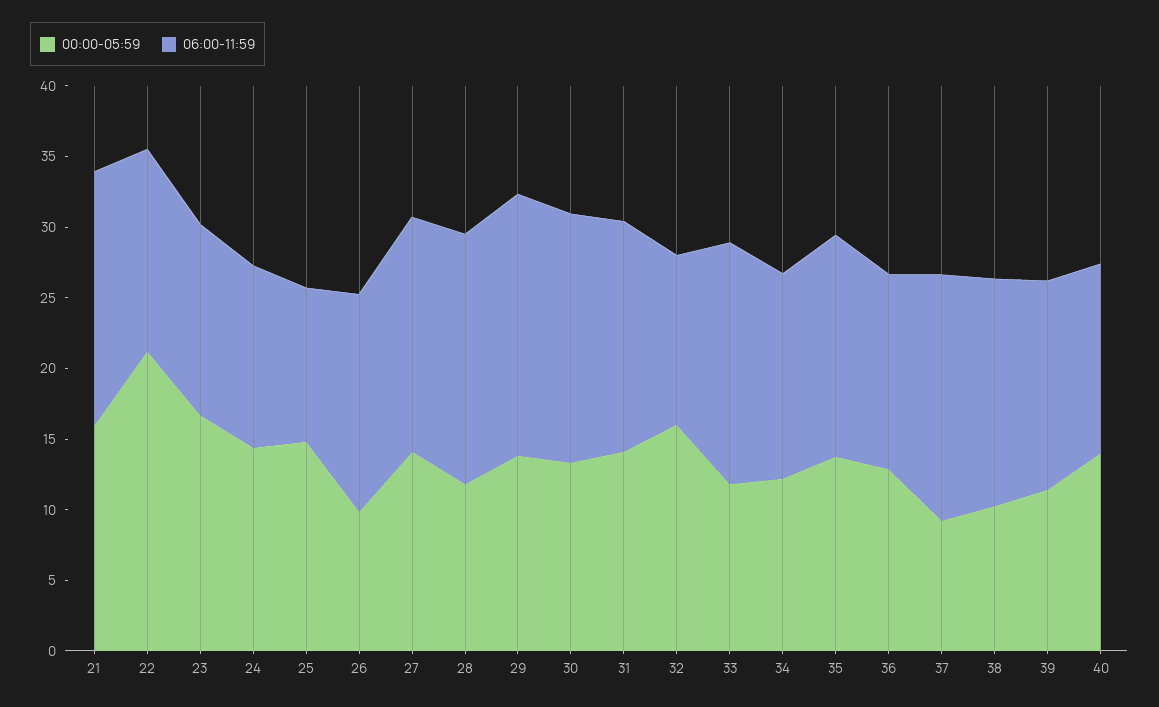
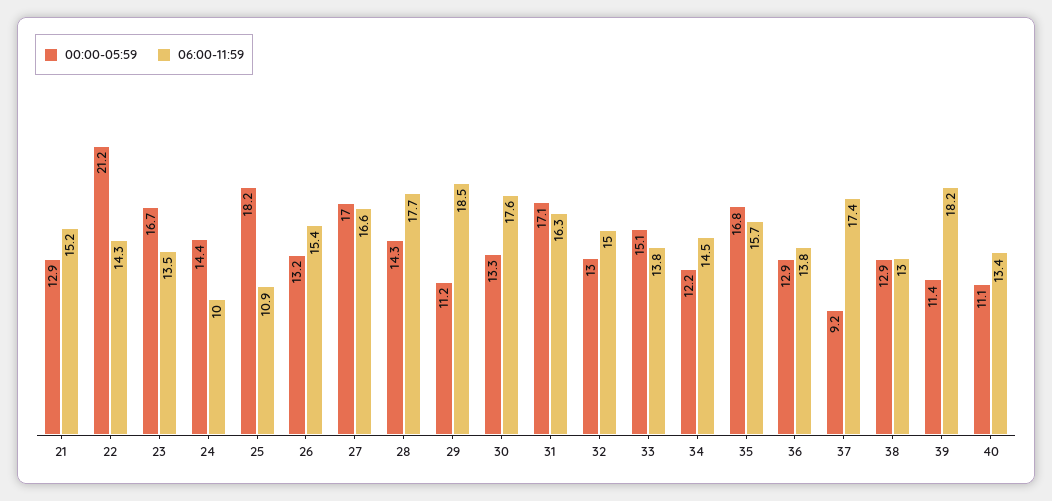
  {
    "00:00-05:59": {
-     "21": 16,
+     "21": 12.9,
      "22": 21.2,
      "23": 16.7,
      "24": 14.4,
-     "25": 15,
+     "25": 18.2,
-     "26": 10,
+     "26": 13.2,
-     "27": 14,
+     "27": 17,
-     "28": 12,
+     "28": 14.3,
-     "29": 14,
+     "29": 11.2,
      "30": 13.3,
-     "31": 14,
+     "31": 17.1,
-     "32": 16,
+     "32": 13,
-     "33": 12,
+     "33": 15.1,
      "34": 12.2,
-     "35": 14,
+     "35": 16.8,
      "36": 12.9,
      "37": 9.2,
-     "38": 10,
+     "38": 12.9,
      "39": 11.4,
-     "40": 14
+     "40": 11.1
    },
    "06:00-11:59": {
-     "21": 18,
+     "21": 15.2,
      "22": 14.3,
      "23": 13.5,
-     "24": 13,
+     "24": 10,
      "25": 10.9,
      "26": 15.4,
      "27": 16.6,
      "28": 17.7,
      "29": 18.5,
      "30": 17.6,
      "31": 16.3,
-     "32": 12,
+     "32": 15,
-     "33": 17,
+     "33": 13.8,
      "34": 14.5,
      "35": 15.7,
      "36": 13.8,
      "37": 17.4,
-     "38": 16,
+     "38": 13,
-     "39": 15,
+     "39": 18.2,
      "40": 13.4
    }
  }

